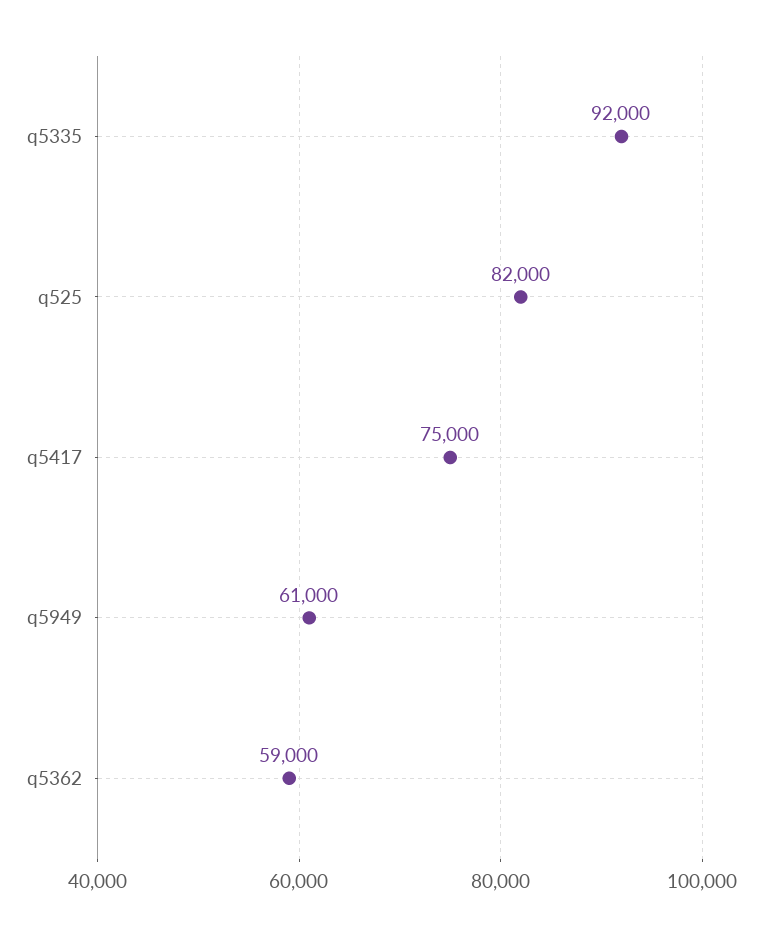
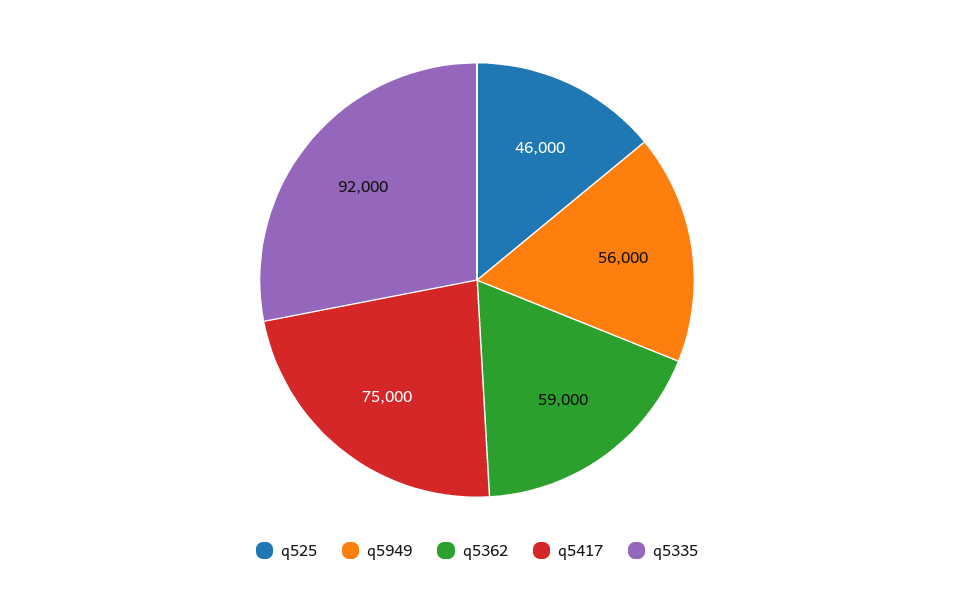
  {
    "q5335": 92000,
-   "q525": 82000,
+   "q525": 46000,
    "q5417": 75000,
-   "q5949": 61000,
+   "q5949": 56000,
    "q5362": 59000
  }

